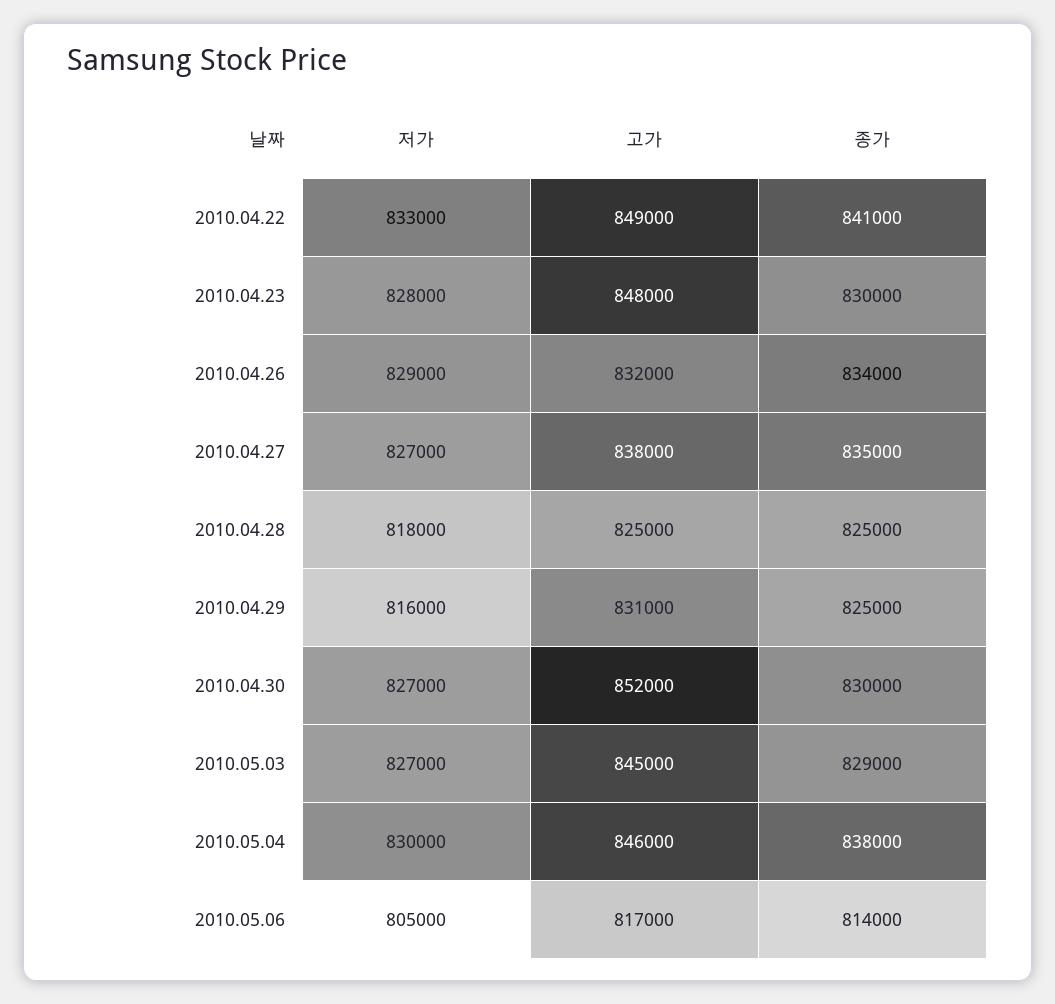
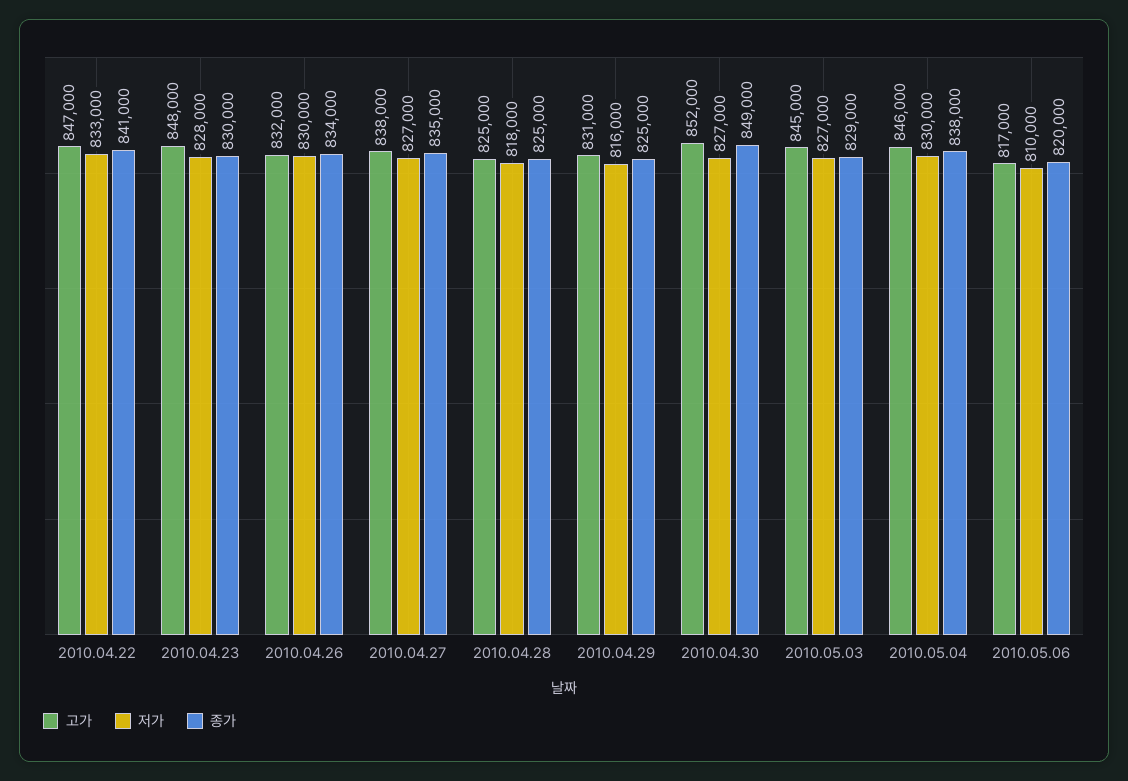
  {
    "저가": {
      "2010.04.22": 833000,
      "2010.04.23": 828000,
-     "2010.04.26": 829000,
+     "2010.04.26": 830000,
      "2010.04.27": 827000,
      "2010.04.28": 818000,
      "2010.04.29": 816000,
      "2010.04.30": 827000,
      "2010.05.03": 827000,
      "2010.05.04": 830000,
-     "2010.05.06": 805000
+     "2010.05.06": 810000
    },
    "고가": {
-     "2010.04.22": 849000,
+     "2010.04.22": 847000,
      "2010.04.23": 848000,
      "2010.04.26": 832000,
      "2010.04.27": 838000,
      "2010.04.28": 825000,
      "2010.04.29": 831000,
      "2010.04.30": 852000,
      "2010.05.03": 845000,
      "2010.05.04": 846000,
      "2010.05.06": 817000
    },
    "종가": {
      "2010.04.22": 841000,
      "2010.04.23": 830000,
      "2010.04.26": 834000,
      "2010.04.27": 835000,
      "2010.04.28": 825000,
      "2010.04.29": 825000,
-     "2010.04.30": 830000,
+     "2010.04.30": 849000,
      "2010.05.03": 829000,
      "2010.05.04": 838000,
-     "2010.05.06": 814000
+     "2010.05.06": 820000
    }
  }

